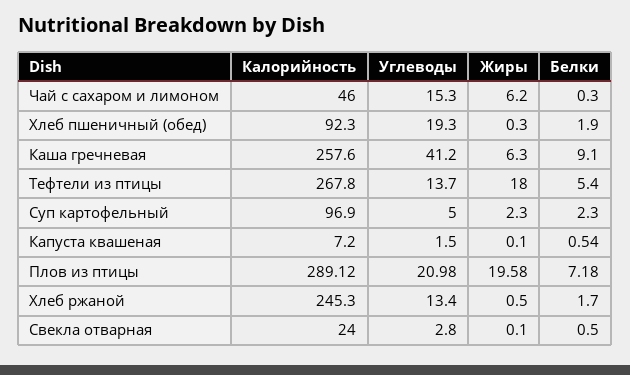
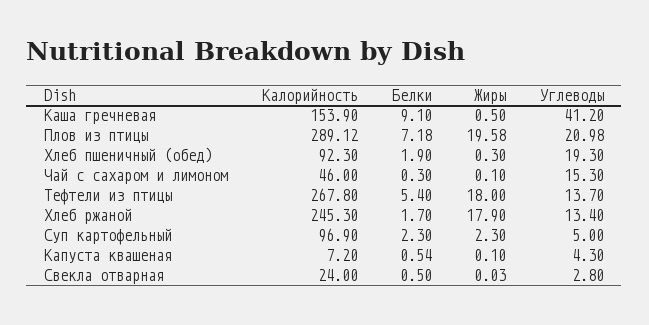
  {
    "Калорийность": {
      "Чай с сахаром и лимоном": 46,
      "Хлеб пшеничный (обед)": 92.3,
-     "Каша гречневая": 257.6,
+     "Каша гречневая": 153.9,
      "Тефтели из птицы": 267.8,
      "Суп картофельный": 96.9,
      "Капуста квашеная": 7.2,
      "Плов из птицы": 289.12,
      "Хлеб ржаной": 245.3,
      "Свекла отварная": 24
    },
    "Углеводы": {
      "Чай с сахаром и лимоном": 15.3,
      "Хлеб пшеничный (обед)": 19.3,
      "Каша гречневая": 41.2,
      "Тефтели из птицы": 13.7,
      "Суп картофельный": 5,
-     "Капуста квашеная": 1.5,
+     "Капуста квашеная": 4.3,
      "Плов из птицы": 20.98,
      "Хлеб ржаной": 13.4,
      "Свекла отварная": 2.8
    },
    "Жиры": {
-     "Чай с сахаром и лимоном": 6.2,
+     "Чай с сахаром и лимоном": 0.1,
      "Хлеб пшеничный (обед)": 0.3,
-     "Каша гречневая": 6.3,
+     "Каша гречневая": 0.5,
      "Тефтели из птицы": 18,
      "Суп картофельный": 2.3,
      "Капуста квашеная": 0.1,
      "Плов из птицы": 19.58,
-     "Хлеб ржаной": 0.5,
+     "Хлеб ржаной": 17.9,
-     "Свекла отварная": 0.1
+     "Свекла отварная": 0.03
    },
    "Белки": {
      "Чай с сахаром и лимоном": 0.3,
      "Хлеб пшеничный (обед)": 1.9,
      "Каша гречневая": 9.1,
      "Тефтели из птицы": 5.4,
      "Суп картофельный": 2.3,
      "Капуста квашеная": 0.54,
      "Плов из птицы": 7.18,
      "Хлеб ржаной": 1.7,
      "Свекла отварная": 0.5
    }
  }

